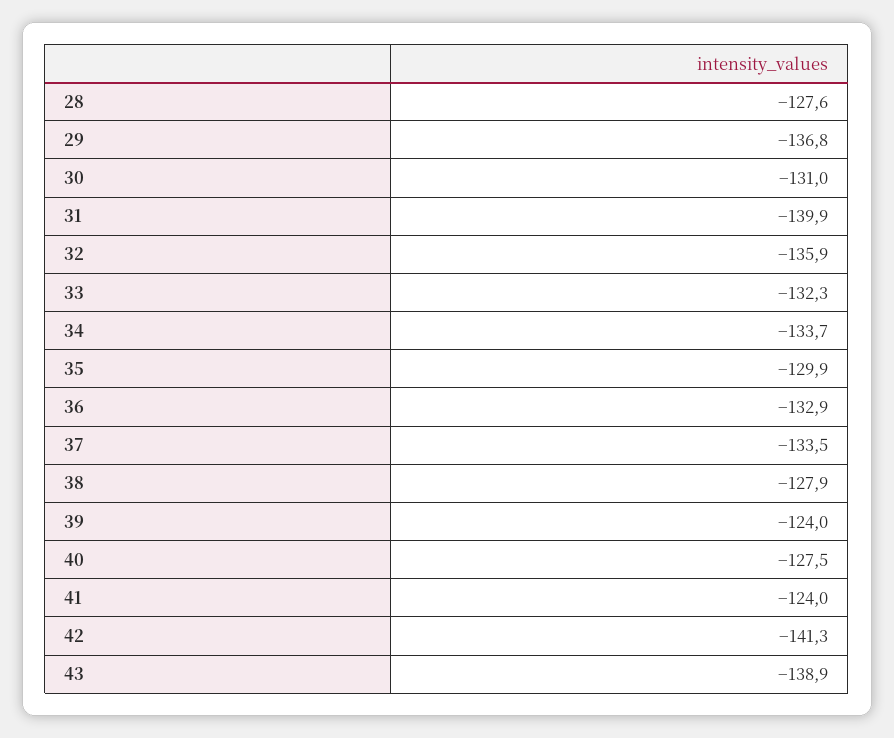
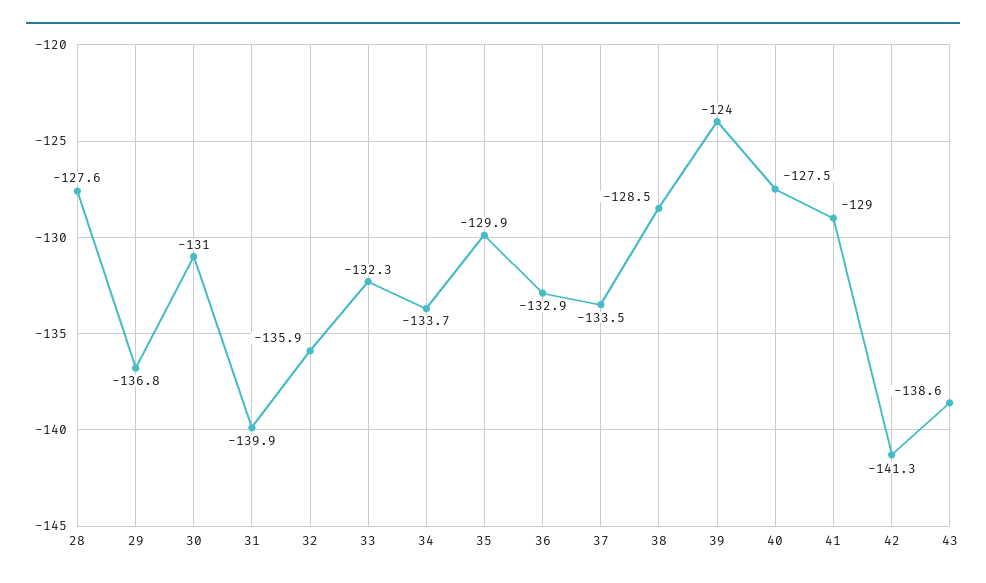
  {
    "28": -127.6,
    "29": -136.8,
    "30": -131,
    "31": -139.9,
    "32": -135.9,
    "33": -132.3,
    "34": -133.7,
    "35": -129.9,
    "36": -132.9,
    "37": -133.5,
-   "38": -127.9,
+   "38": -128.5,
    "39": -124,
    "40": -127.5,
-   "41": -124,
+   "41": -129,
    "42": -141.3,
-   "43": -138.9
+   "43": -138.6
  }

